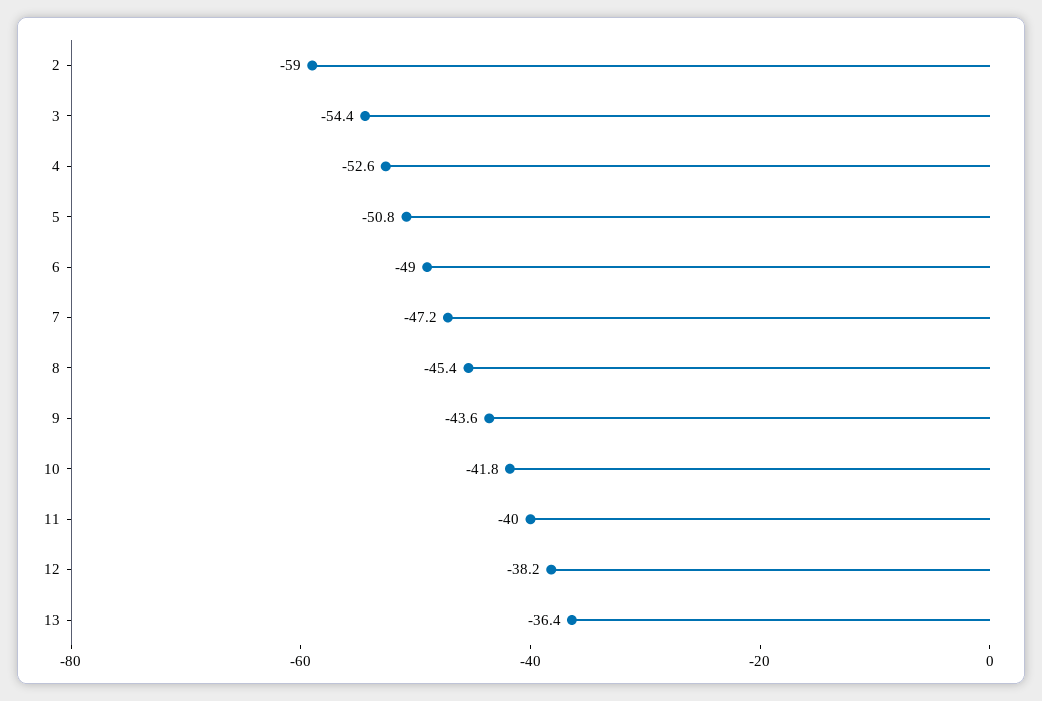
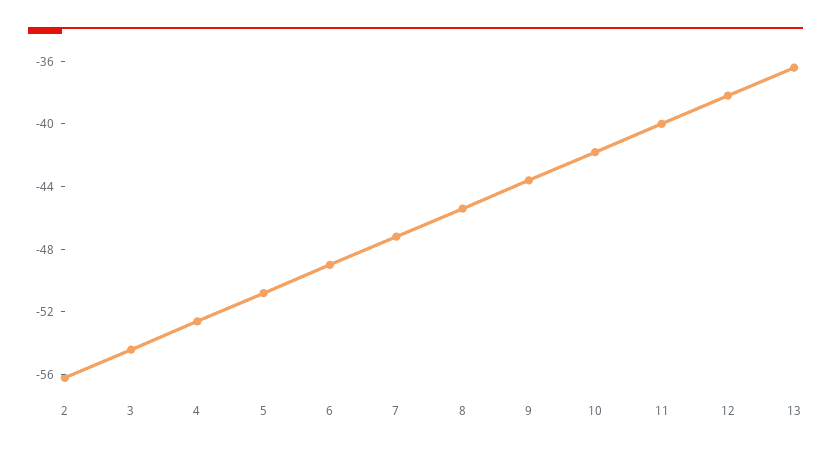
  {
-   "2": -59,
+   "2": -56,
    "3": -54.4,
    "4": -52.6,
    "5": -50.8,
    "6": -49,
    "7": -47.2,
    "8": -45.4,
    "9": -43.6,
    "10": -41.8,
    "11": -40,
    "12": -38.2,
    "13": -36.4
  }

